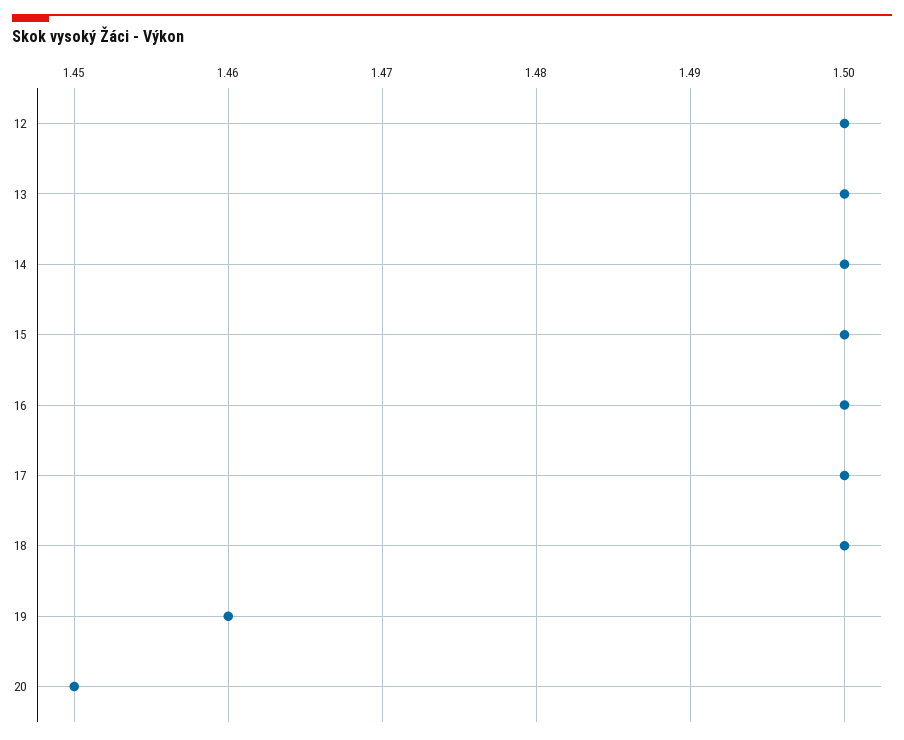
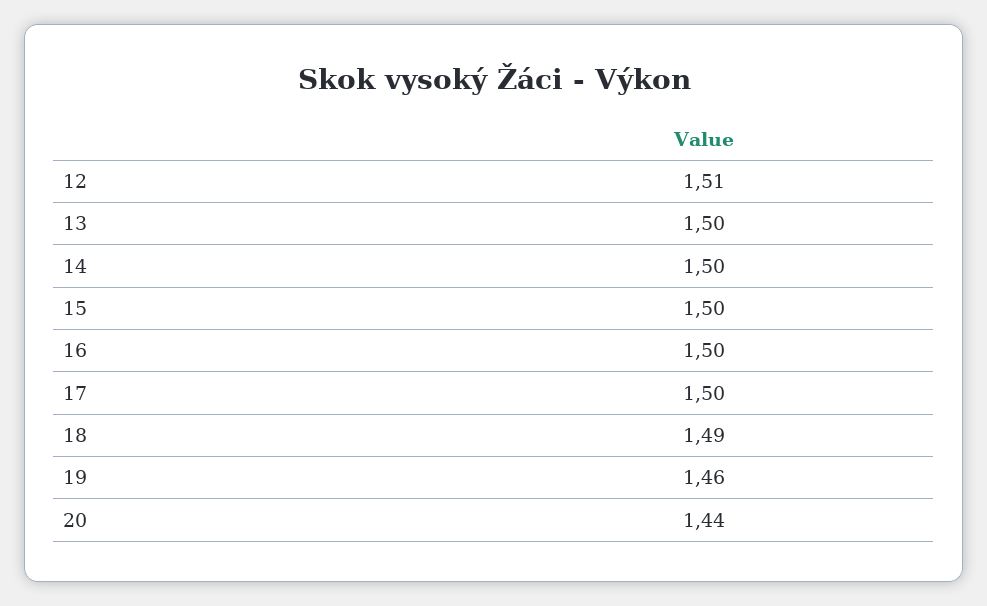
  {
-   "12": 1.5,
+   "12": 1.51,
    "13": 1.5,
    "14": 1.5,
    "15": 1.5,
    "16": 1.5,
    "17": 1.5,
-   "18": 1.5,
+   "18": 1.49,
    "19": 1.46,
-   "20": 1.45
+   "20": 1.44
  }

